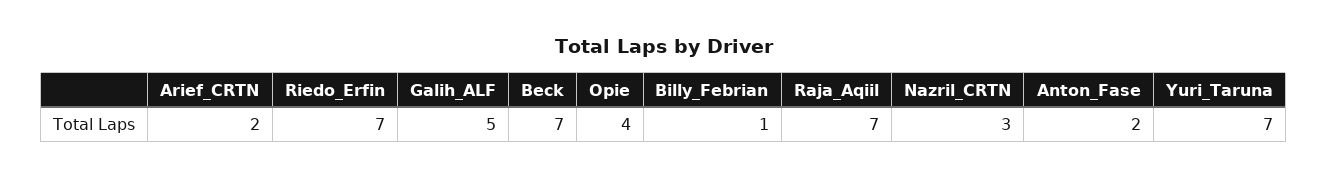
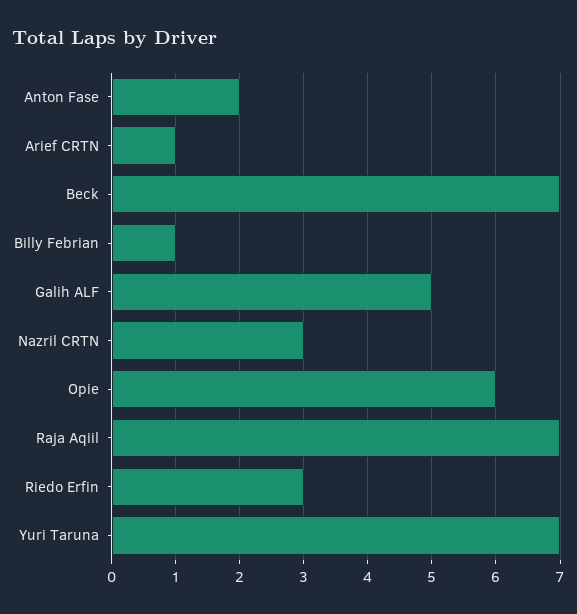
  {
-   "Arief_CRTN": 2,
+   "Arief_CRTN": 1,
-   "Riedo_Erfin": 7,
+   "Riedo_Erfin": 3,
    "Galih_ALF": 5,
    "Beck": 7,
-   "Opie": 4,
+   "Opie": 6,
    "Billy_Febrian": 1,
    "Raja_Aqiil": 7,
    "Nazril_CRTN": 3,
    "Anton_Fase": 2,
    "Yuri_Taruna": 7
  }

